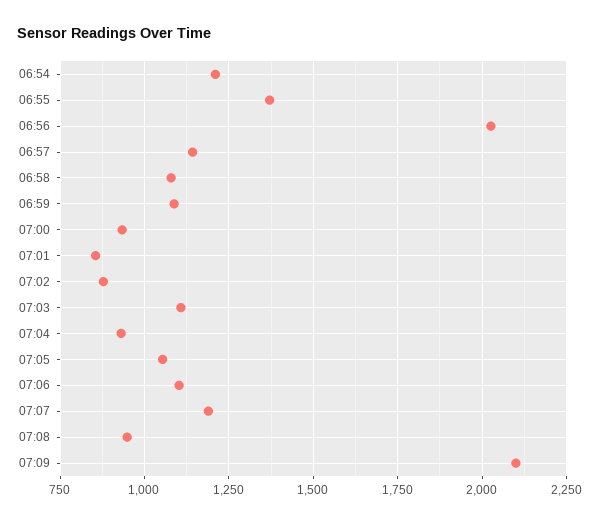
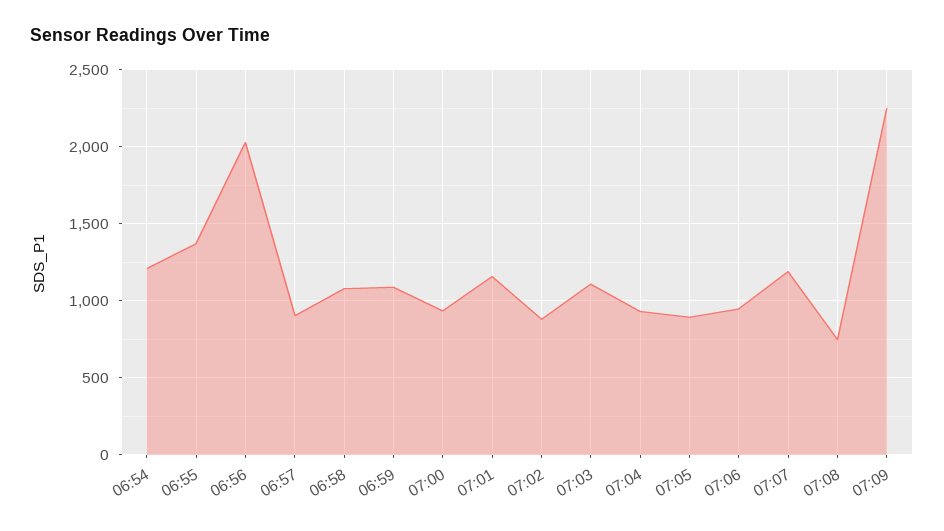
  {
    "06:54": 1200,
    "06:55": 1375,
    "06:56": 2025,
-   "06:57": 1150,
+   "06:57": 900,
    "06:58": 1075,
    "06:59": 1100,
    "07:00": 925,
-   "07:01": 850,
+   "07:01": 1150,
    "07:02": 875,
    "07:03": 1100,
    "07:04": 925,
-   "07:05": 1050,
+   "07:05": 900,
-   "07:06": 1100,
+   "07:06": 950,
    "07:07": 1200,
-   "07:08": 950,
+   "07:08": 750,
-   "07:09": 2100
+   "07:09": 2250
  }

